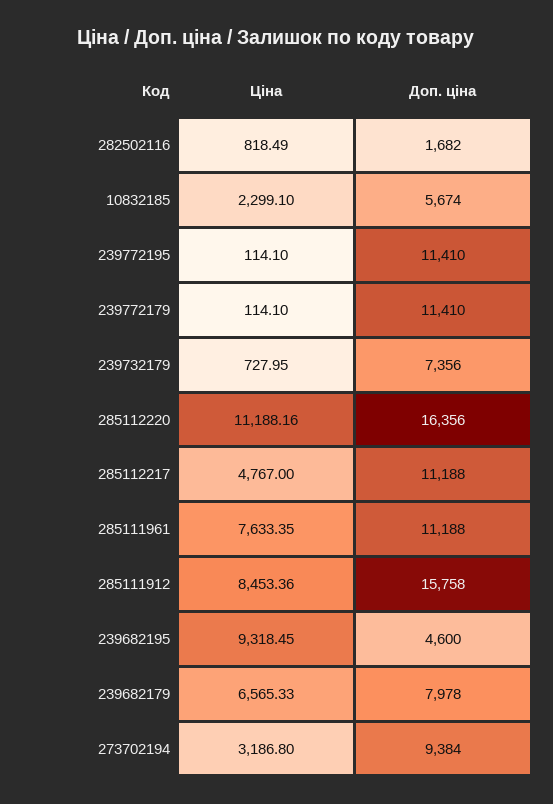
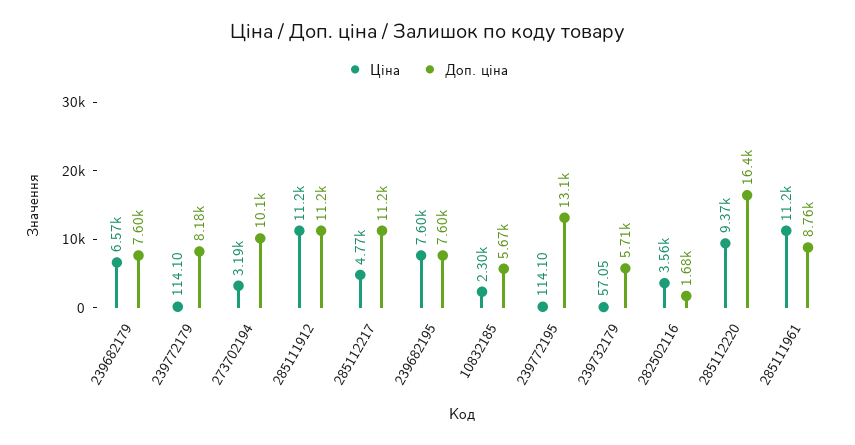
  {
    "Ціна": {
-     "282502116": 818.49,
+     "282502116": 3560,
      "10832185": 2299.1,
      "239772195": 114.1,
      "239772179": 114.1,
-     "239732179": 727.95,
+     "239732179": 57.05,
-     "285112220": 11188.16,
+     "285112220": 9370,
      "285112217": 4767,
-     "285111961": 7633.35,
+     "285111961": 11200,
-     "285111912": 8453.36,
+     "285111912": 11200,
-     "239682195": 9318.45,
+     "239682195": 7600,
      "239682179": 6565.33,
      "273702194": 3186.8
    },
    "Доп. ціна": {
      "282502116": 1682,
      "10832185": 5674,
-     "239772195": 11410,
+     "239772195": 13100,
-     "239772179": 11410,
+     "239772179": 8180,
-     "239732179": 7356,
+     "239732179": 5710,
      "285112220": 16356,
      "285112217": 11188,
-     "285111961": 11188,
+     "285111961": 8760,
-     "285111912": 15758,
+     "285111912": 11200,
-     "239682195": 4600,
+     "239682195": 7600,
-     "239682179": 7978,
+     "239682179": 7600,
-     "273702194": 9384
+     "273702194": 10100
    }
  }

